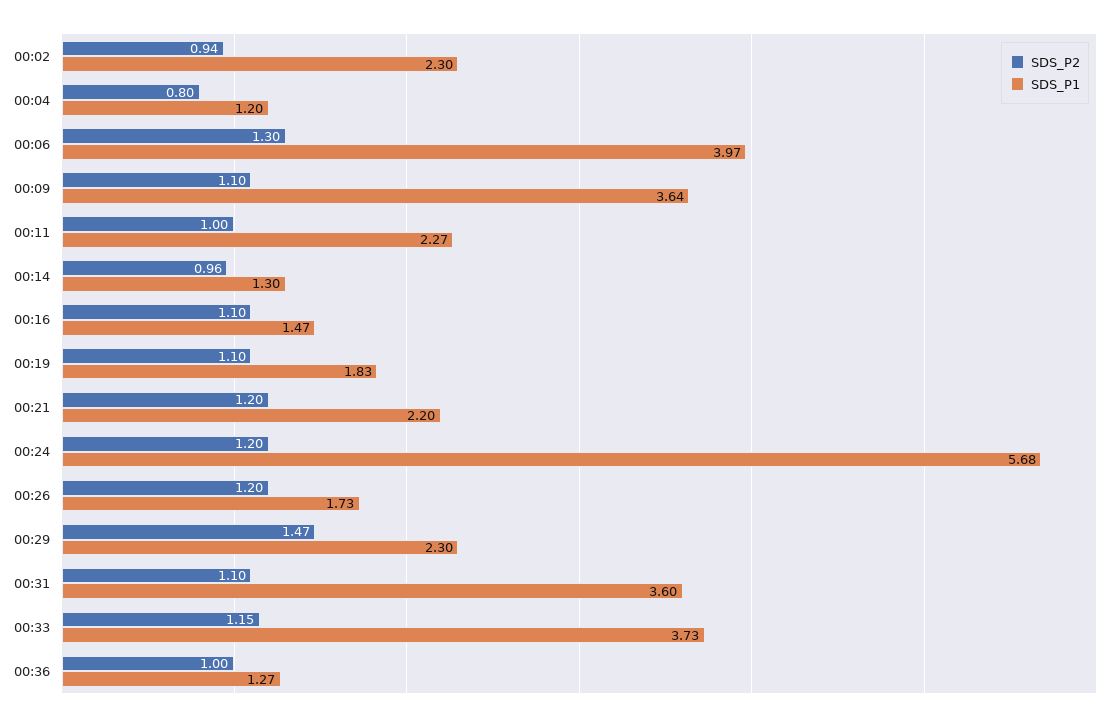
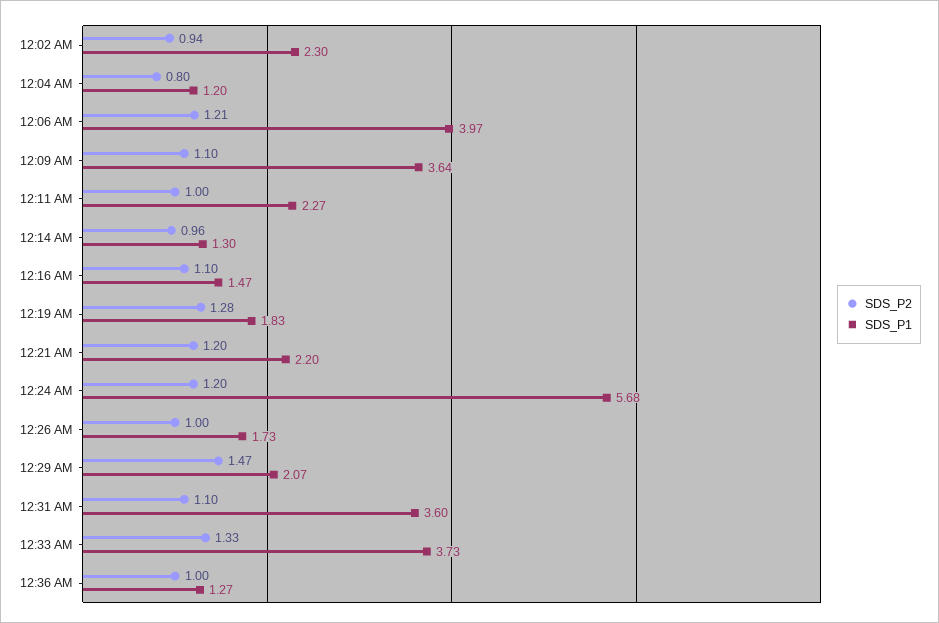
  {
    "SDS_P2": {
      "00:02": 0.94,
      "00:04": 0.8,
-     "00:06": 1.3,
+     "00:06": 1.21,
      "00:09": 1.1,
      "00:11": 1,
      "00:14": 0.96,
      "00:16": 1.1,
-     "00:19": 1.1,
+     "00:19": 1.28,
      "00:21": 1.2,
      "00:24": 1.2,
-     "00:26": 1.2,
+     "00:26": 1,
      "00:29": 1.47,
      "00:31": 1.1,
-     "00:33": 1.15,
+     "00:33": 1.33,
      "00:36": 1
    },
    "SDS_P1": {
      "00:02": 2.3,
      "00:04": 1.2,
      "00:06": 3.97,
      "00:09": 3.64,
      "00:11": 2.27,
      "00:14": 1.3,
      "00:16": 1.47,
      "00:19": 1.83,
      "00:21": 2.2,
      "00:24": 5.68,
      "00:26": 1.73,
-     "00:29": 2.3,
+     "00:29": 2.07,
      "00:31": 3.6,
      "00:33": 3.73,
      "00:36": 1.27
    }
  }

